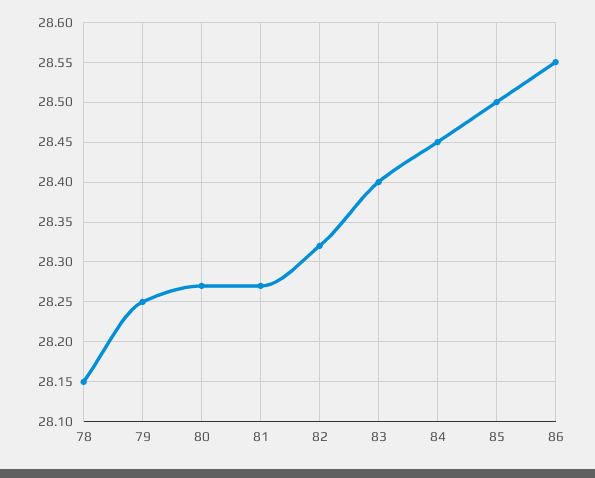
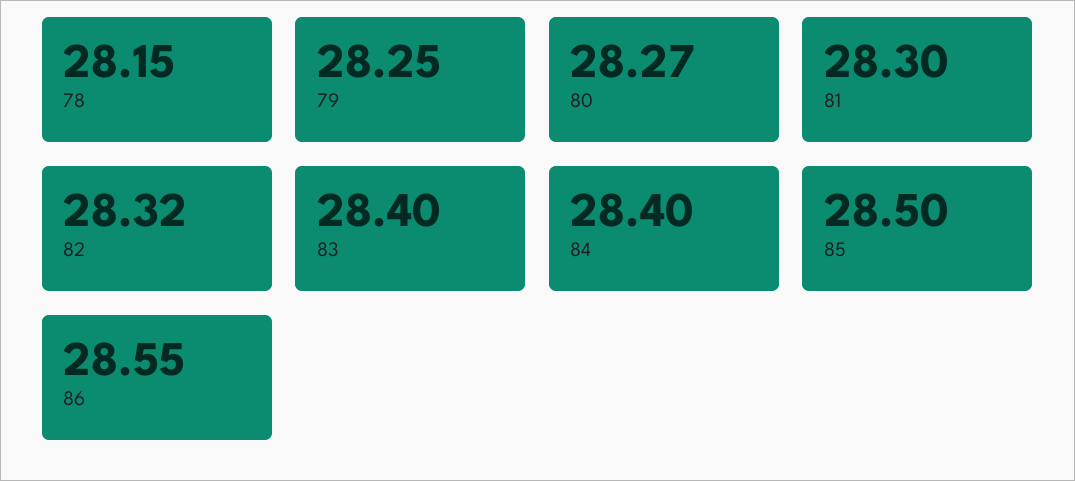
  {
    "78": 28.15,
    "79": 28.25,
    "80": 28.27,
-   "81": 28.27,
+   "81": 28.3,
    "82": 28.32,
    "83": 28.4,
-   "84": 28.45,
+   "84": 28.4,
    "85": 28.5,
    "86": 28.55
  }

